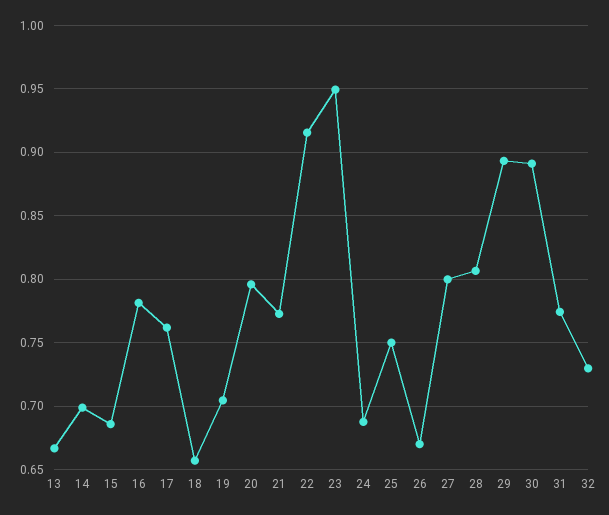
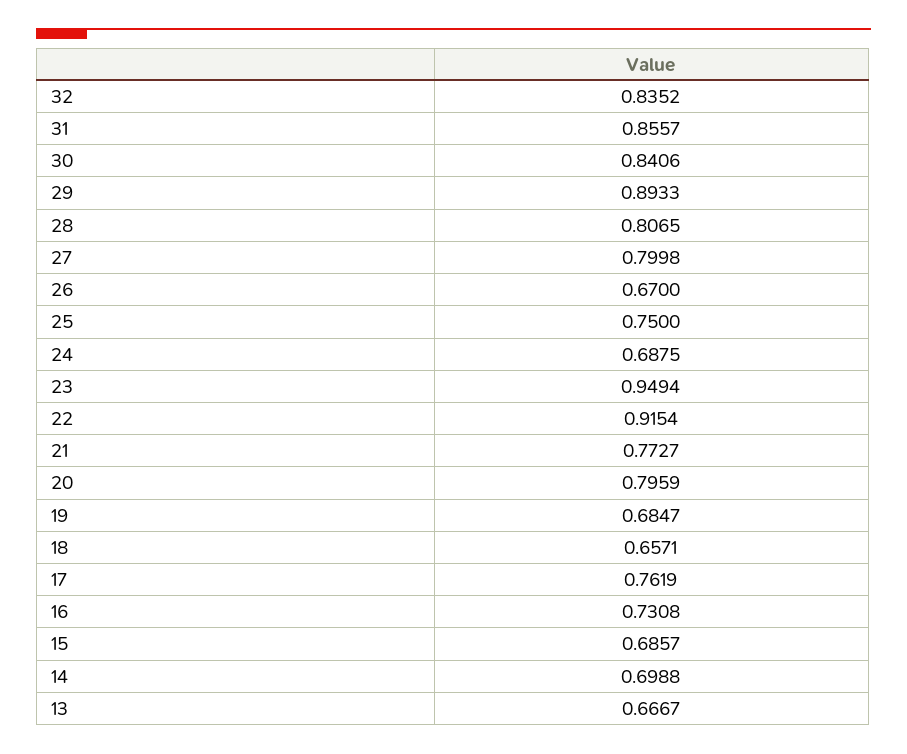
  {
    "13": 0.6667,
    "14": 0.6988,
    "15": 0.6857,
-   "16": 0.78,
+   "16": 0.7308,
    "17": 0.7619,
    "18": 0.6571,
-   "19": 0.705,
+   "19": 0.6847,
    "20": 0.7959,
    "21": 0.7727,
    "22": 0.9154,
    "23": 0.9494,
    "24": 0.6875,
    "25": 0.75,
    "26": 0.67,
    "27": 0.7998,
    "28": 0.8065,
    "29": 0.8933,
-   "30": 0.89,
+   "30": 0.8406,
-   "31": 0.775,
+   "31": 0.8557,
-   "32": 0.73
+   "32": 0.8352
  }

